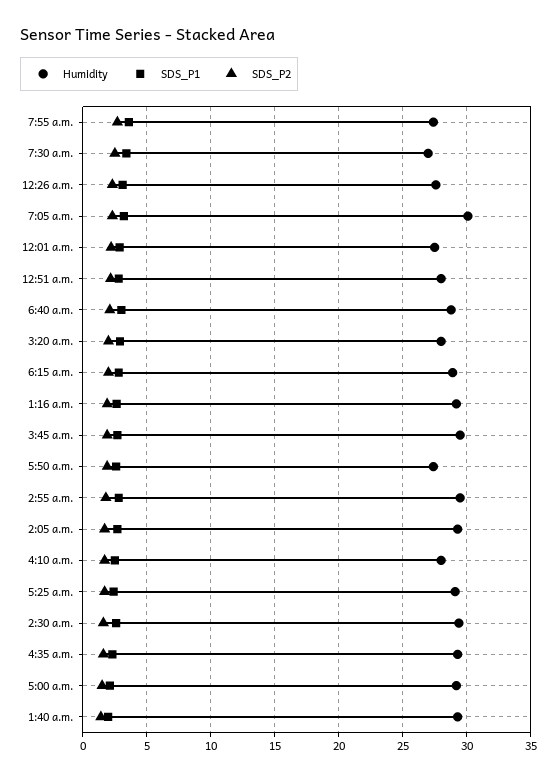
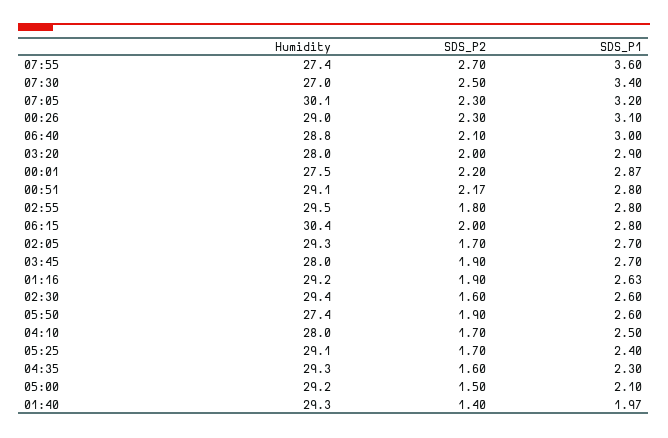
  {
    "Humidity": {
      "7:55 a.m.": 27.4,
      "7:30 a.m.": 27,
-     "12:26 a.m.": 27.5,
+     "12:26 a.m.": 29,
      "7:05 a.m.": 30.1,
      "12:01 a.m.": 27.5,
-     "12:51 a.m.": 28,
+     "12:51 a.m.": 29.1,
      "6:40 a.m.": 28.8,
      "3:20 a.m.": 28,
-     "6:15 a.m.": 29,
+     "6:15 a.m.": 30.4,
      "1:16 a.m.": 29.2,
-     "3:45 a.m.": 29.5,
+     "3:45 a.m.": 28,
      "5:50 a.m.": 27.4,
      "2:55 a.m.": 29.5,
      "2:05 a.m.": 29.3,
      "4:10 a.m.": 28,
      "5:25 a.m.": 29.1,
      "2:30 a.m.": 29.4,
      "4:35 a.m.": 29.3,
      "5:00 a.m.": 29.2,
      "1:40 a.m.": 29.3
    },
    "SDS_P1": {
      "7:55 a.m.": 3.6,
      "7:30 a.m.": 3.4,
      "12:26 a.m.": 3.1,
      "7:05 a.m.": 3.2,
      "12:01 a.m.": 2.87,
      "12:51 a.m.": 2.8,
      "6:40 a.m.": 3,
      "3:20 a.m.": 2.9,
      "6:15 a.m.": 2.8,
      "1:16 a.m.": 2.63,
      "3:45 a.m.": 2.7,
      "5:50 a.m.": 2.6,
      "2:55 a.m.": 2.8,
      "2:05 a.m.": 2.7,
      "4:10 a.m.": 2.5,
      "5:25 a.m.": 2.4,
      "2:30 a.m.": 2.6,
      "4:35 a.m.": 2.3,
      "5:00 a.m.": 2.1,
      "1:40 a.m.": 1.97
    },
    "SDS_P2": {
      "7:55 a.m.": 2.7,
      "7:30 a.m.": 2.5,
      "12:26 a.m.": 2.3,
      "7:05 a.m.": 2.3,
      "12:01 a.m.": 2.2,
      "12:51 a.m.": 2.17,
      "6:40 a.m.": 2.1,
      "3:20 a.m.": 2,
      "6:15 a.m.": 2,
      "1:16 a.m.": 1.9,
      "3:45 a.m.": 1.9,
      "5:50 a.m.": 1.9,
      "2:55 a.m.": 1.8,
      "2:05 a.m.": 1.7,
      "4:10 a.m.": 1.7,
      "5:25 a.m.": 1.7,
      "2:30 a.m.": 1.6,
      "4:35 a.m.": 1.6,
      "5:00 a.m.": 1.5,
      "1:40 a.m.": 1.4
    }
  }

